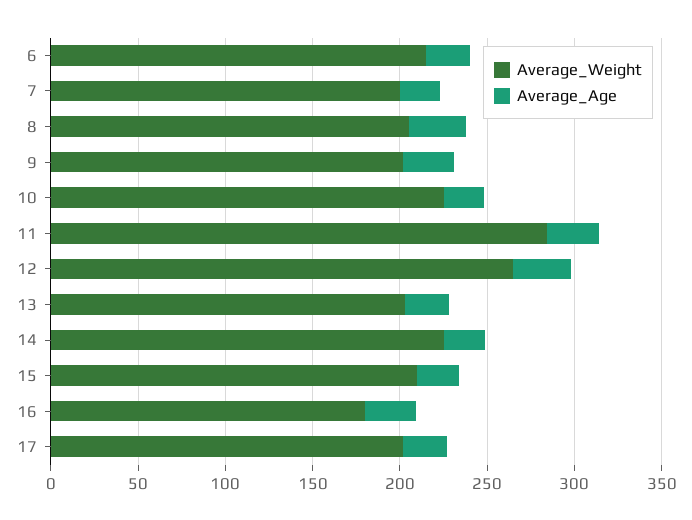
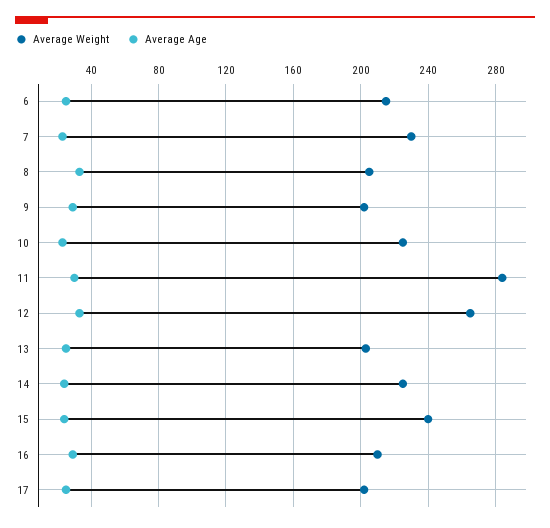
  {
    "Average_Weight": {
      "6": 215,
-     "7": 200,
+     "7": 230,
      "8": 205,
      "9": 200,
      "10": 225,
      "11": 285,
      "12": 265,
      "13": 205,
      "14": 225,
-     "15": 210,
+     "15": 240,
-     "16": 180,
+     "16": 210,
      "17": 200
    },
    "Average_Age": {
      "6": 25,
      "7": 25,
      "8": 35,
      "9": 30,
      "10": 25,
      "11": 30,
      "12": 35,
      "13": 25,
      "14": 25,
      "15": 25,
      "16": 30,
      "17": 25
    }
  }

